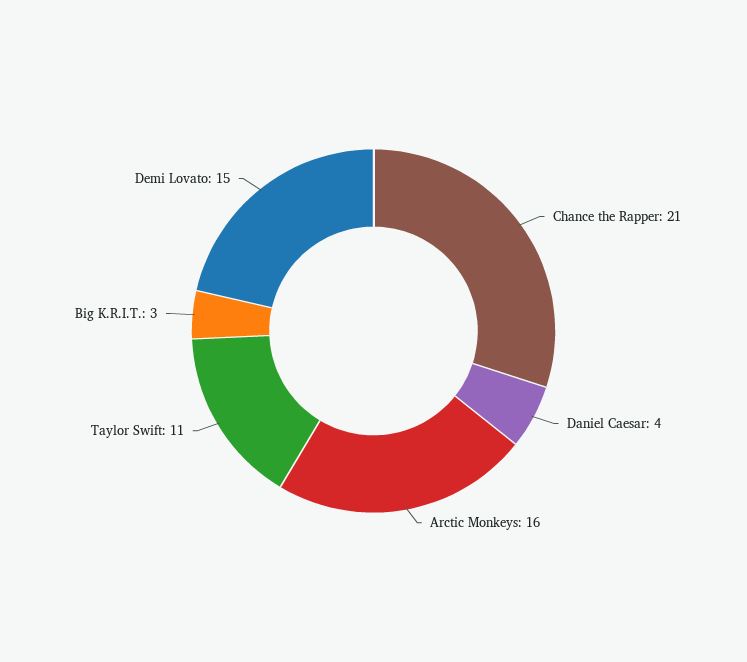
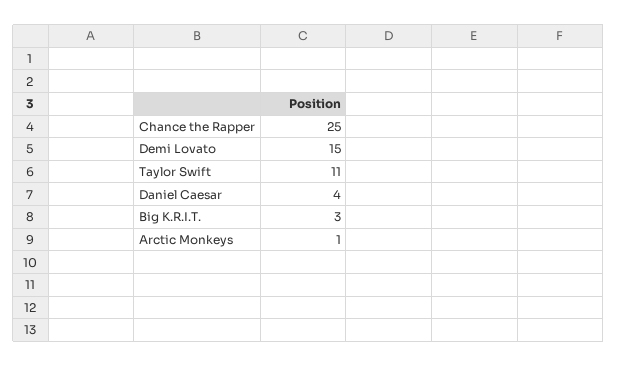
  {
-   "Chance the Rapper": 21,
+   "Chance the Rapper": 25,
    "Daniel Caesar": 4,
-   "Arctic Monkeys": 16,
+   "Arctic Monkeys": 1,
    "Taylor Swift": 11,
    "Big K.R.I.T.": 3,
    "Demi Lovato": 15
  }

